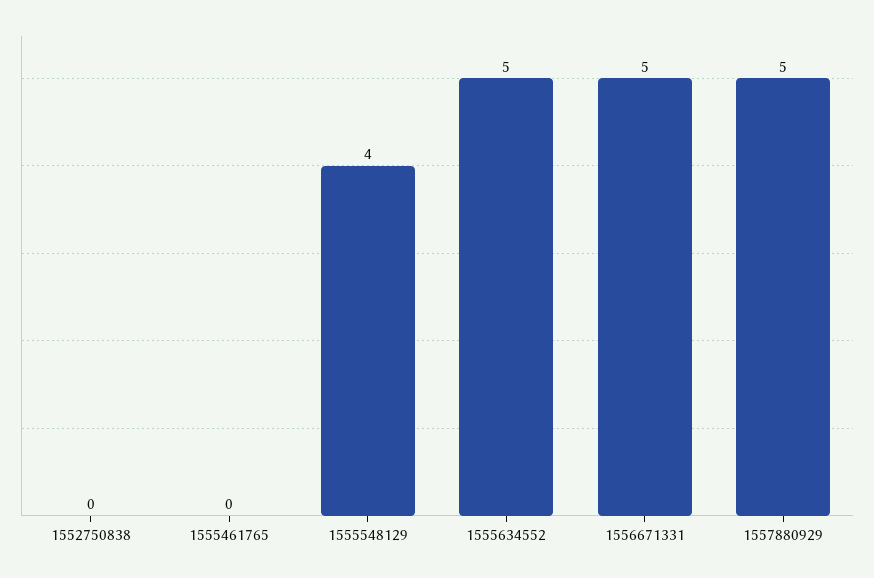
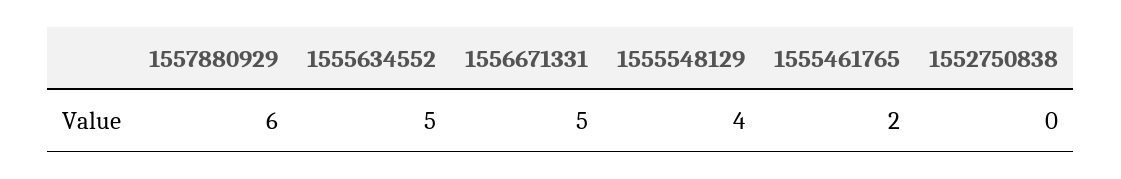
  {
    "1552750838": 0,
-   "1555461765": 0,
+   "1555461765": 2,
    "1555548129": 4,
    "1555634552": 5,
    "1556671331": 5,
-   "1557880929": 5
+   "1557880929": 6
  }

